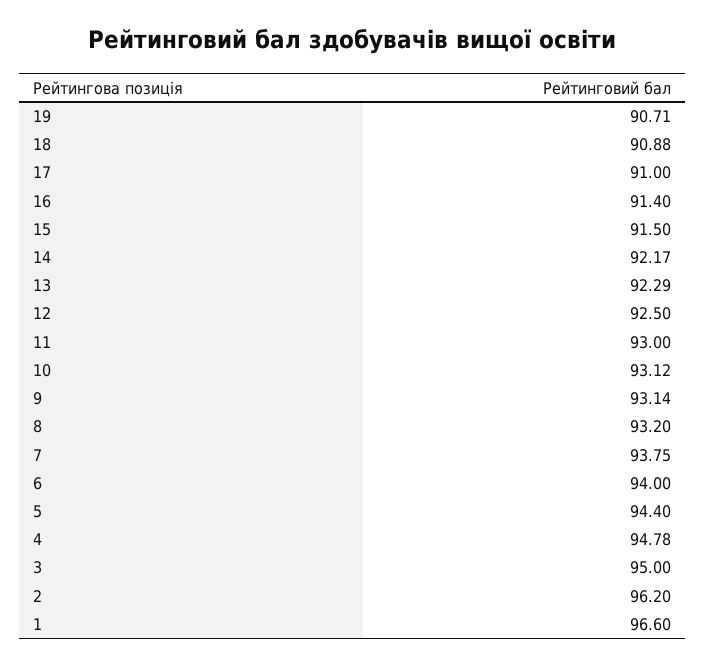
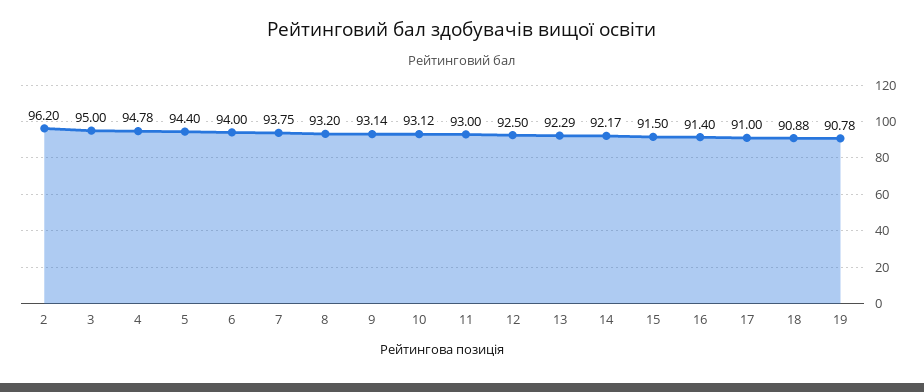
  {
-   "19": 90.71,
+   "19": 90.78,
    "18": 90.88,
    "17": 91,
    "16": 91.4,
    "15": 91.5,
    "14": 92.17,
    "13": 92.29,
    "12": 92.5,
    "11": 93,
    "10": 93.12,
    "9": 93.14,
    "8": 93.2,
    "7": 93.75,
    "6": 94,
    "5": 94.4,
    "4": 94.78,
    "3": 95,
-   "2": 96.2,
+   "2": 96.2
-   "1": 96.6
  }

